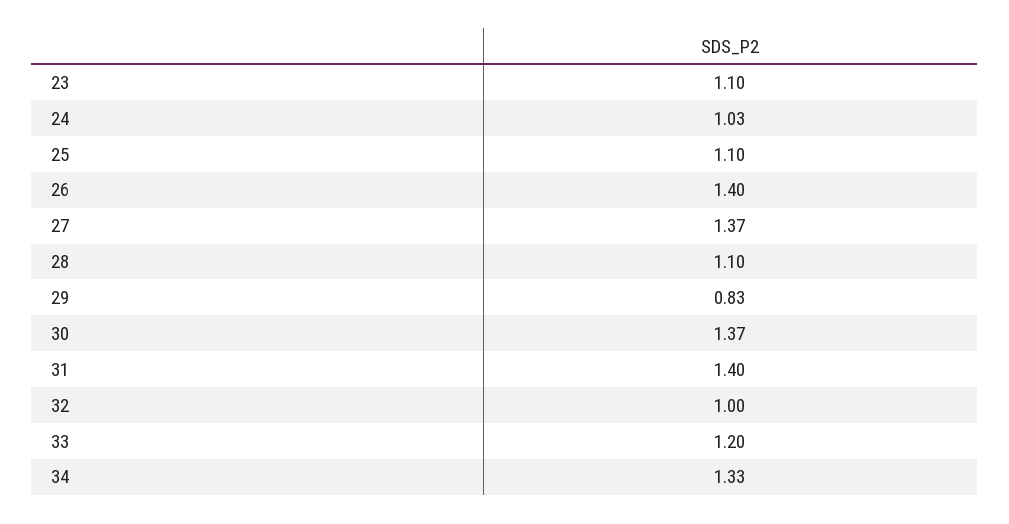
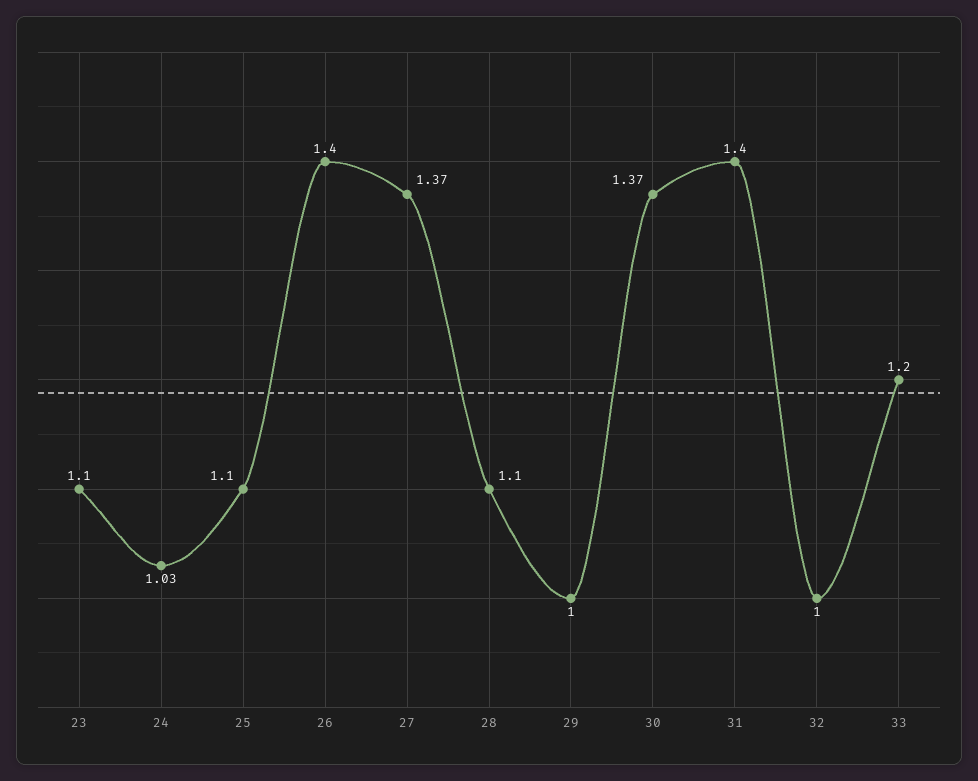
  {
    "23": 1.1,
    "24": 1.03,
    "25": 1.1,
    "26": 1.4,
    "27": 1.37,
    "28": 1.1,
-   "29": 0.83,
+   "29": 1,
    "30": 1.37,
    "31": 1.4,
    "32": 1,
-   "33": 1.2,
+   "33": 1.2
-   "34": 1.33
  }

